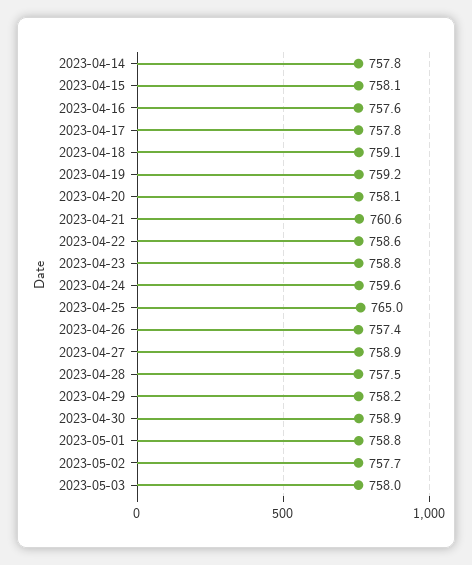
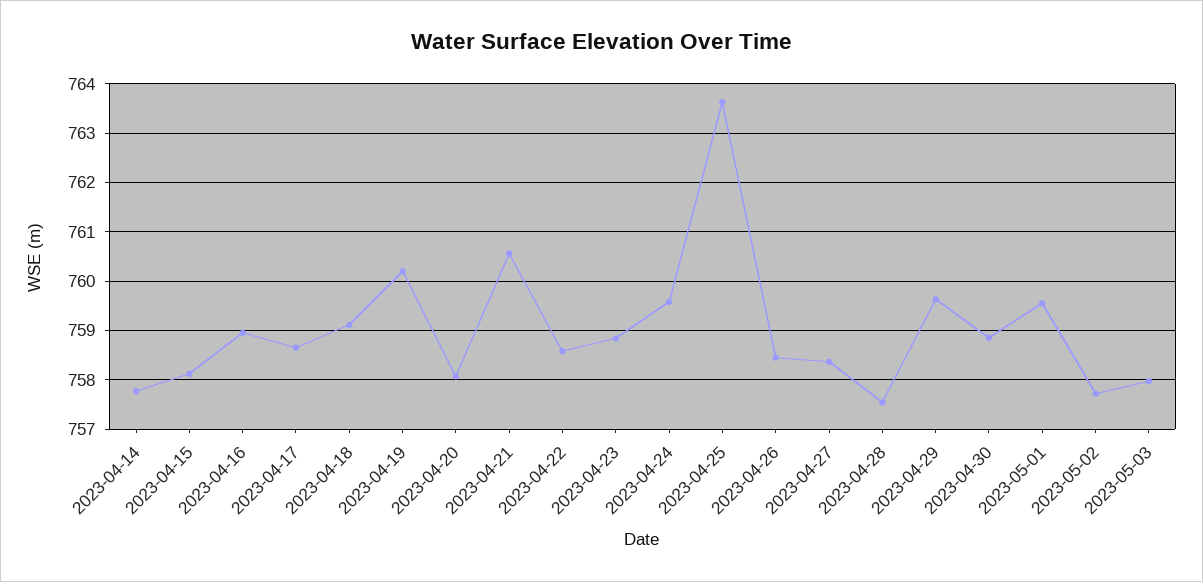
  {
    "2023-04-14": 757.8,
    "2023-04-15": 758.1,
-   "2023-04-16": 757.6,
+   "2023-04-16": 759,
-   "2023-04-17": 757.8,
+   "2023-04-17": 758.6,
    "2023-04-18": 759.1,
-   "2023-04-19": 759.2,
+   "2023-04-19": 760.2,
    "2023-04-20": 758.1,
    "2023-04-21": 760.6,
    "2023-04-22": 758.6,
    "2023-04-23": 758.8,
    "2023-04-24": 759.6,
-   "2023-04-25": 765,
+   "2023-04-25": 763.6,
-   "2023-04-26": 757.4,
+   "2023-04-26": 758.4,
-   "2023-04-27": 758.9,
+   "2023-04-27": 758.4,
    "2023-04-28": 757.5,
-   "2023-04-29": 758.2,
+   "2023-04-29": 759.6,
    "2023-04-30": 758.9,
-   "2023-05-01": 758.8,
+   "2023-05-01": 759.6,
    "2023-05-02": 757.7,
    "2023-05-03": 758
  }

